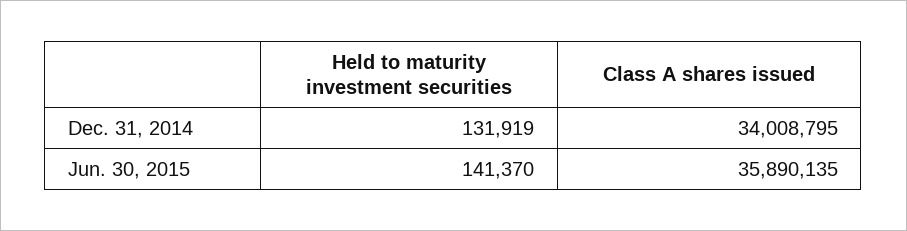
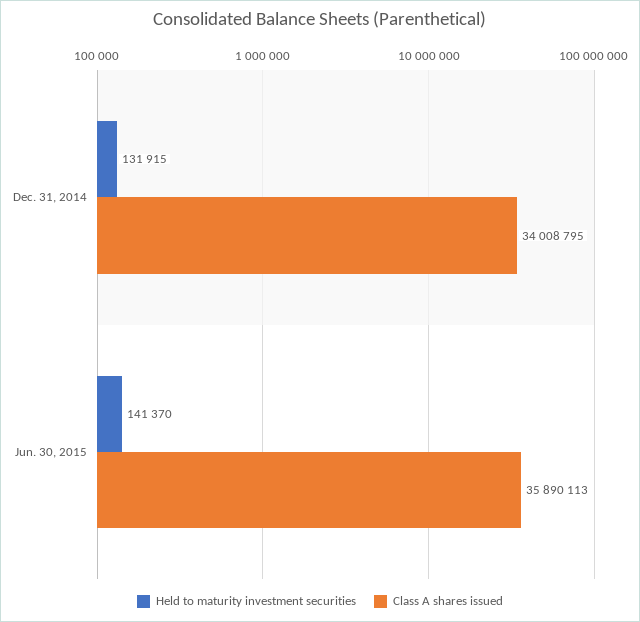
  {
    "Held to maturity investment securities": {
-     "Dec. 31, 2014": 131919,
+     "Dec. 31, 2014": 131915,
      "Jun. 30, 2015": 141370
    },
    "Class A shares issued": {
      "Dec. 31, 2014": 34008795,
-     "Jun. 30, 2015": 35890135
+     "Jun. 30, 2015": 35890113
    }
  }

